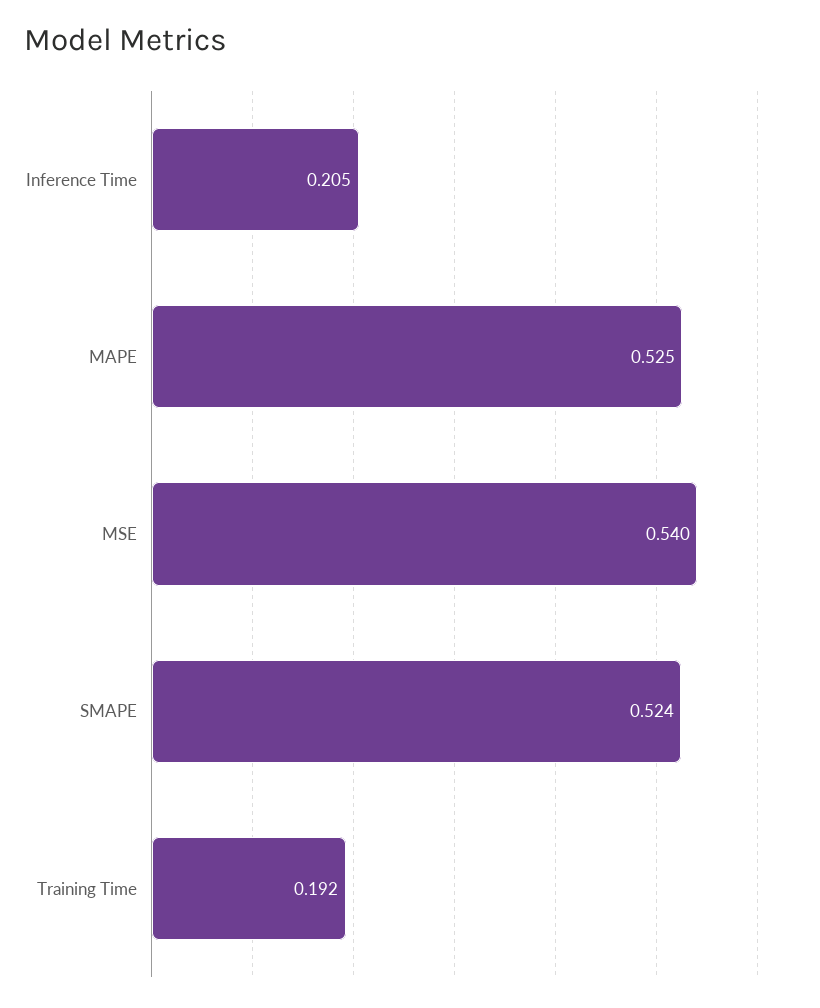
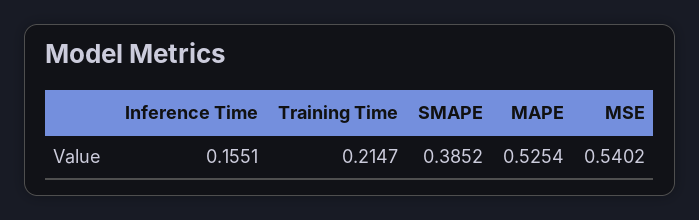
  {
-   "Inference Time": 0.205,
+   "Inference Time": 0.1551,
    "MAPE": 0.5254,
    "MSE": 0.5402,
-   "SMAPE": 0.524,
+   "SMAPE": 0.3852,
-   "Training Time": 0.192
+   "Training Time": 0.2147
  }

